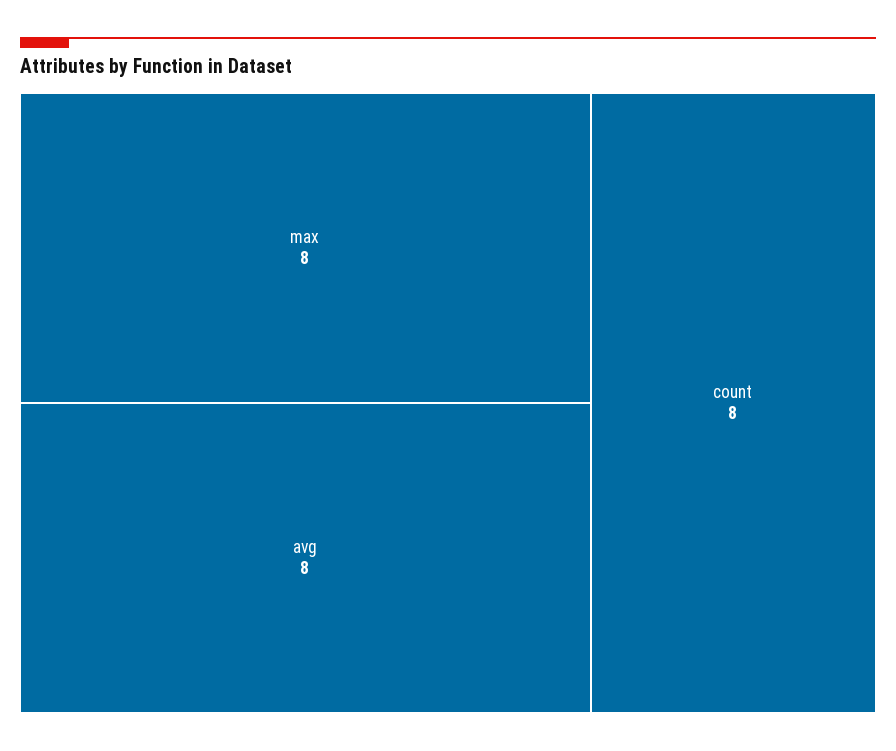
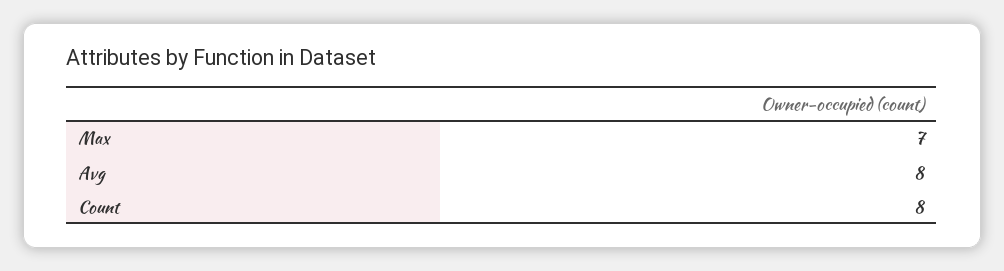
  {
-   "max": 8,
+   "max": 7,
    "avg": 8,
    "count": 8
  }

